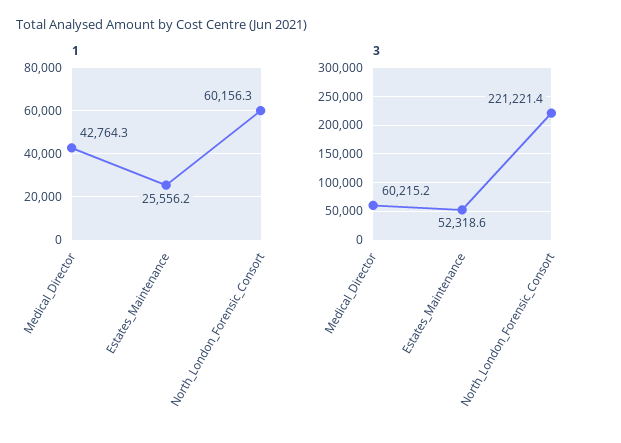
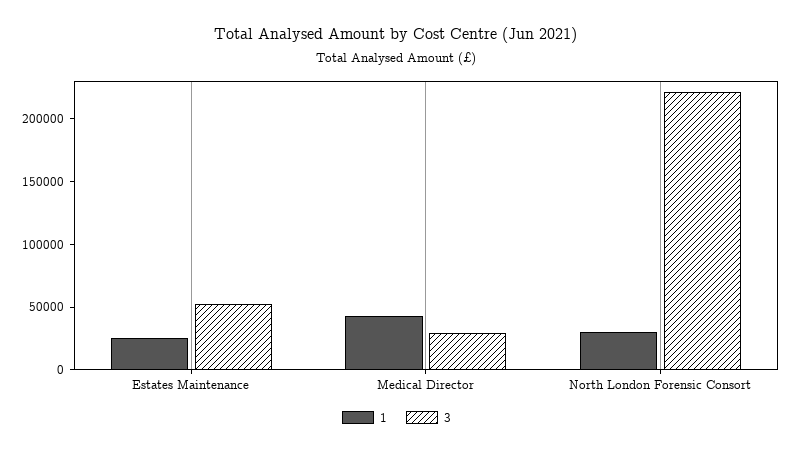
  {
    "1": {
      "Medical_Director": 42764.3,
      "Estates_Maintenance": 25556.2,
-     "North_London_Forensic_Consort": 60156.3
+     "North_London_Forensic_Consort": 30000
    },
    "3": {
-     "Medical_Director": 60215.2,
+     "Medical_Director": 30000,
      "Estates_Maintenance": 52318.6,
      "North_London_Forensic_Consort": 221221.4
    }
  }

